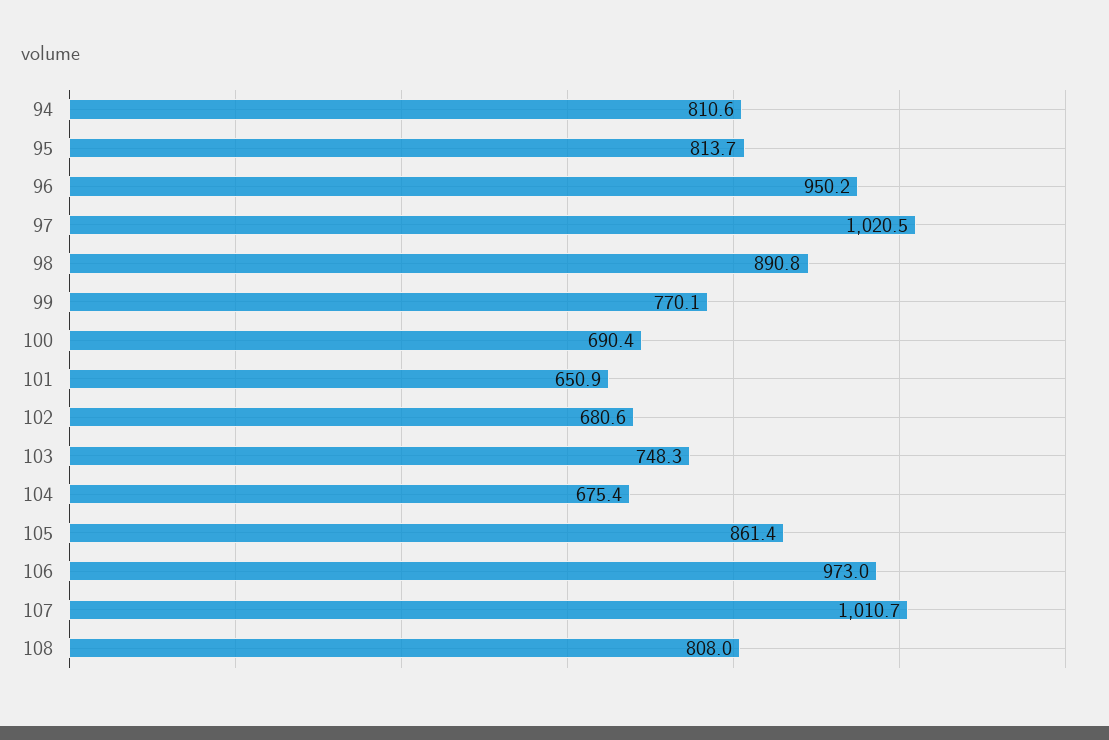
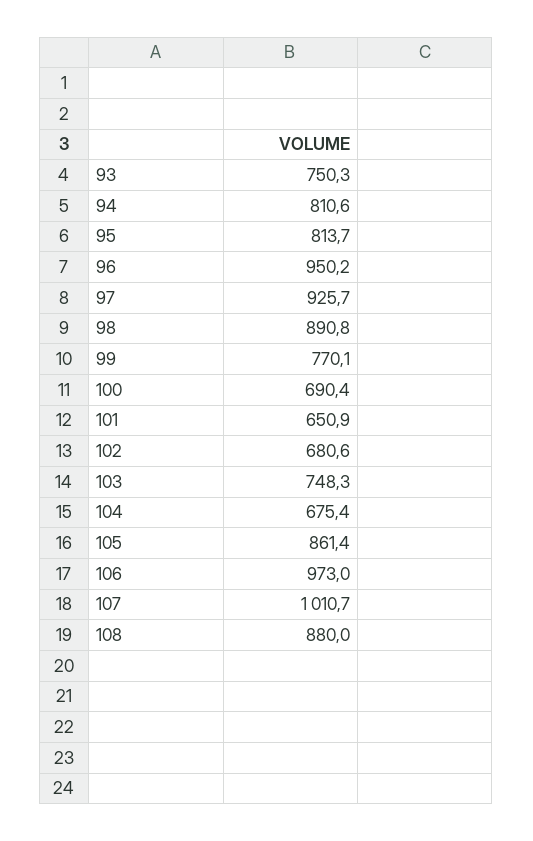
  {
    "94": 810.6,
    "95": 813.7,
    "96": 950.2,
-   "97": 1020.5,
+   "97": 925.7,
    "98": 890.8,
    "99": 770.1,
    "100": 690.4,
    "101": 650.9,
    "102": 680.6,
    "103": 748.3,
    "104": 675.4,
    "105": 861.4,
    "106": 973,
    "107": 1010.7,
-   "108": 808
+   "108": 880,
+   "93": 750.3
  }

